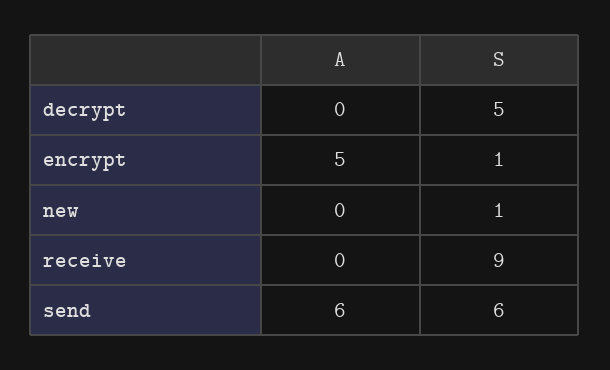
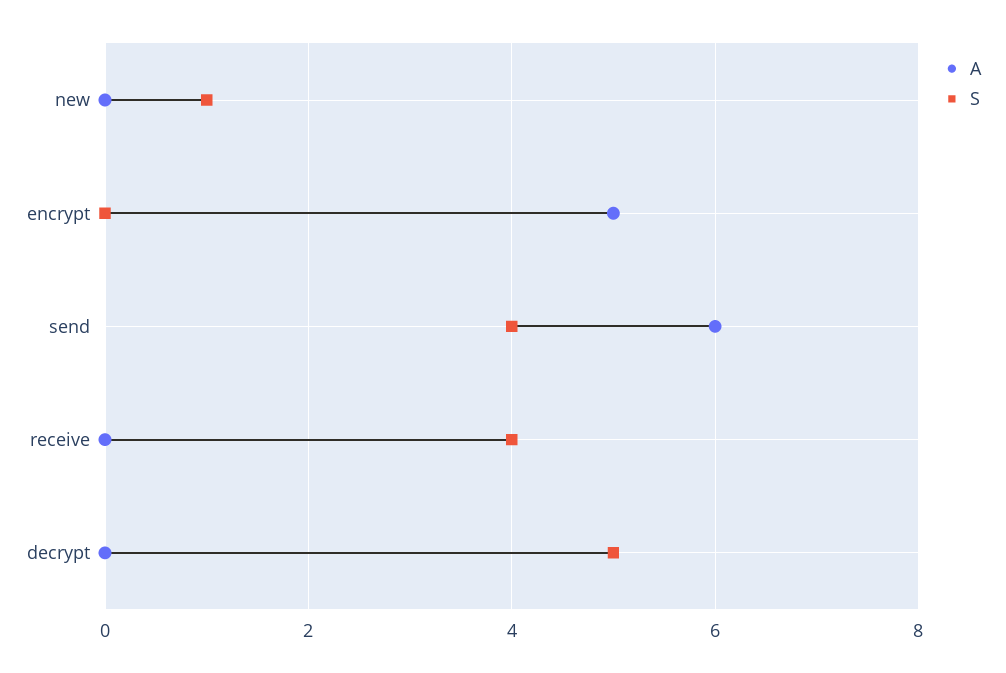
  {
    "A": {
      "decrypt": 0,
      "encrypt": 5,
      "new": 0,
      "receive": 0,
      "send": 6
    },
    "S": {
      "decrypt": 5,
-     "encrypt": 1,
+     "encrypt": 0,
      "new": 1,
-     "receive": 9,
+     "receive": 4,
-     "send": 6
+     "send": 4
    }
  }

